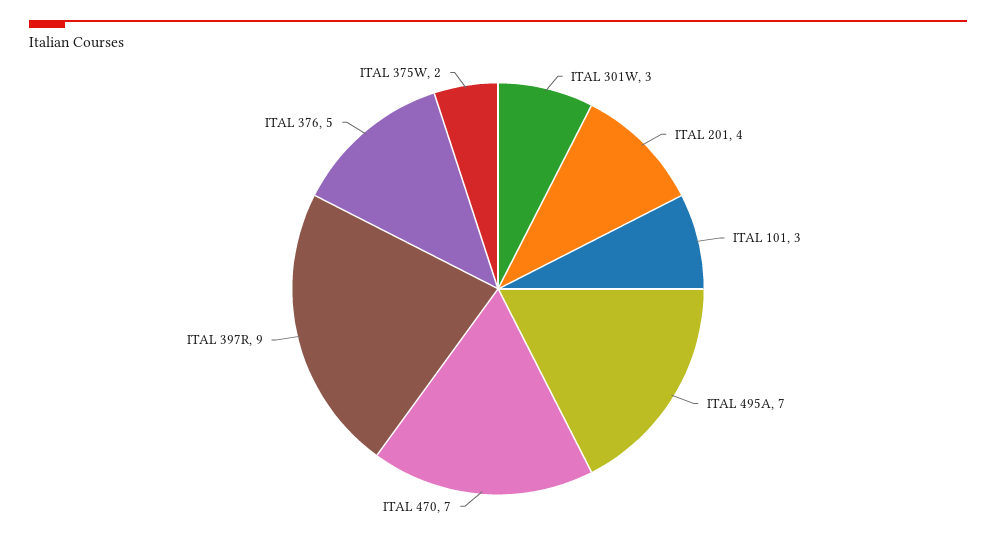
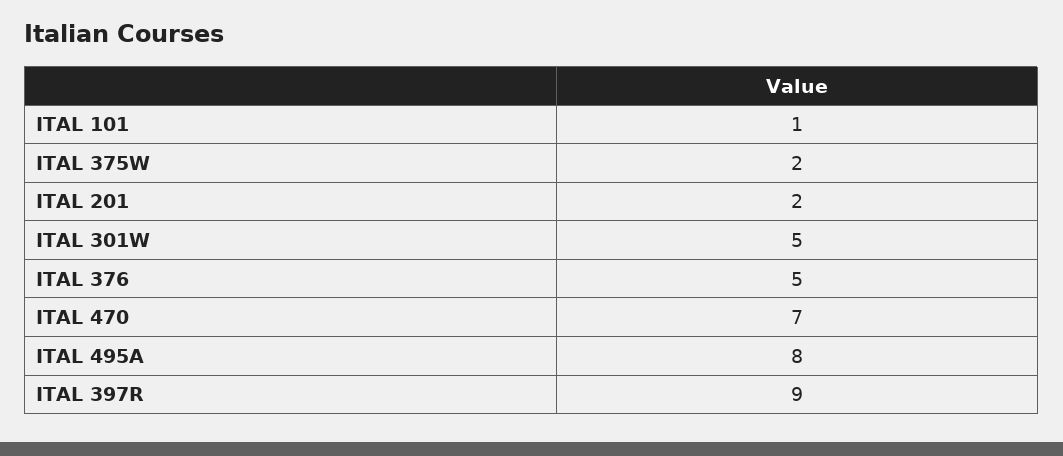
  {
-   "ITAL 301W": 3,
+   "ITAL 301W": 5,
-   "ITAL 201": 4,
+   "ITAL 201": 2,
-   "ITAL 101": 3,
+   "ITAL 101": 1,
-   "ITAL 495A": 7,
+   "ITAL 495A": 8,
    "ITAL 470": 7,
    "ITAL 397R": 9,
    "ITAL 376": 5,
    "ITAL 375W": 2
  }

